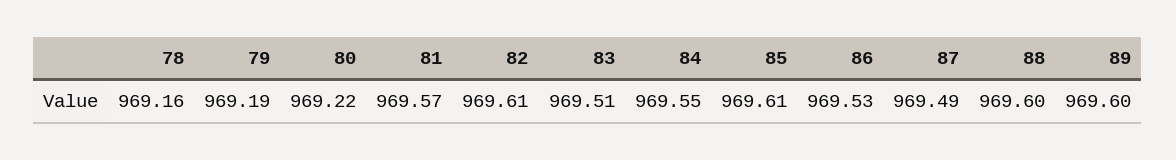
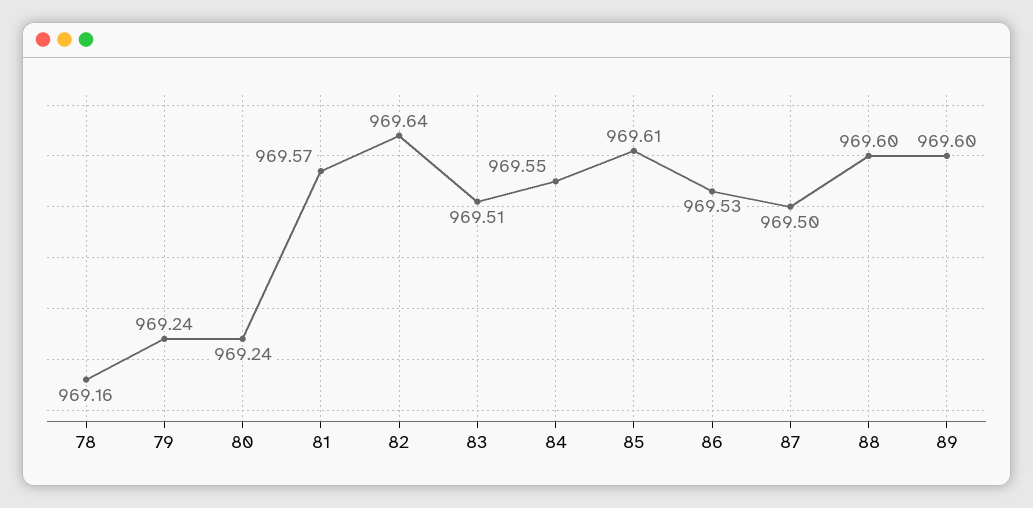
  {
    "78": 969.16,
-   "79": 969.19,
+   "79": 969.24,
-   "80": 969.22,
+   "80": 969.24,
    "81": 969.57,
-   "82": 969.61,
+   "82": 969.64,
    "83": 969.51,
    "84": 969.55,
    "85": 969.61,
    "86": 969.53,
-   "87": 969.49,
+   "87": 969.5,
    "88": 969.6,
    "89": 969.6
  }

